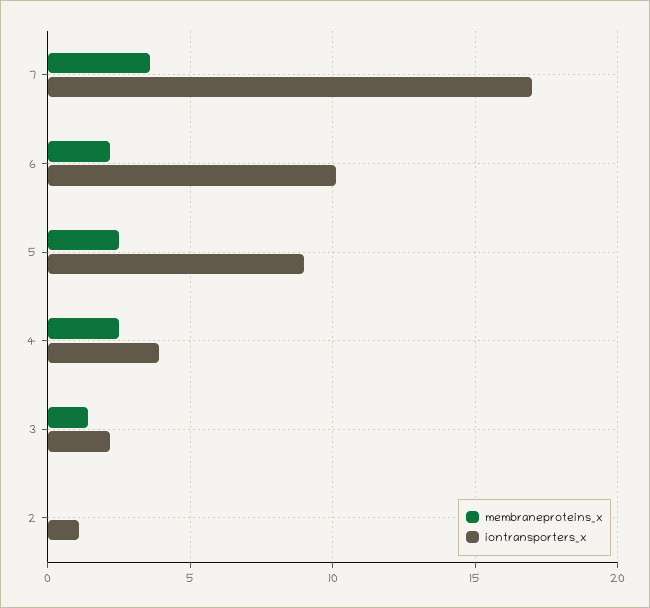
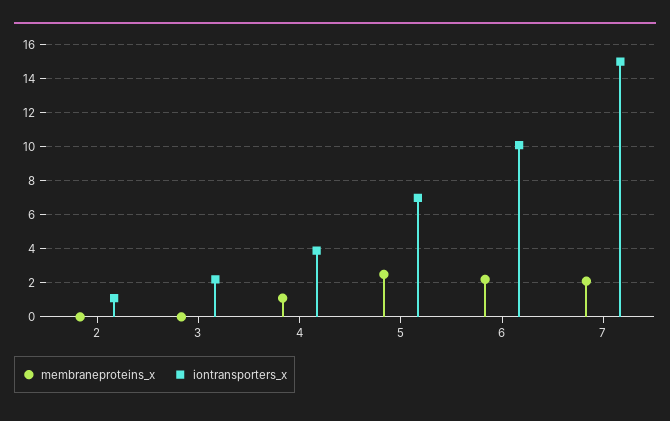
  {
    "membraneproteins_x": {
-     "7": 3.5,
+     "7": 2,
      "6": 2,
      "5": 2.5,
-     "4": 2.5,
+     "4": 1,
-     "3": 1.5,
+     "3": 0,
      "2": 0
    },
    "iontransporters_x": {
-     "7": 17,
+     "7": 15,
      "6": 10,
-     "5": 9,
+     "5": 7,
      "4": 4,
      "3": 2,
      "2": 1
    }
  }

